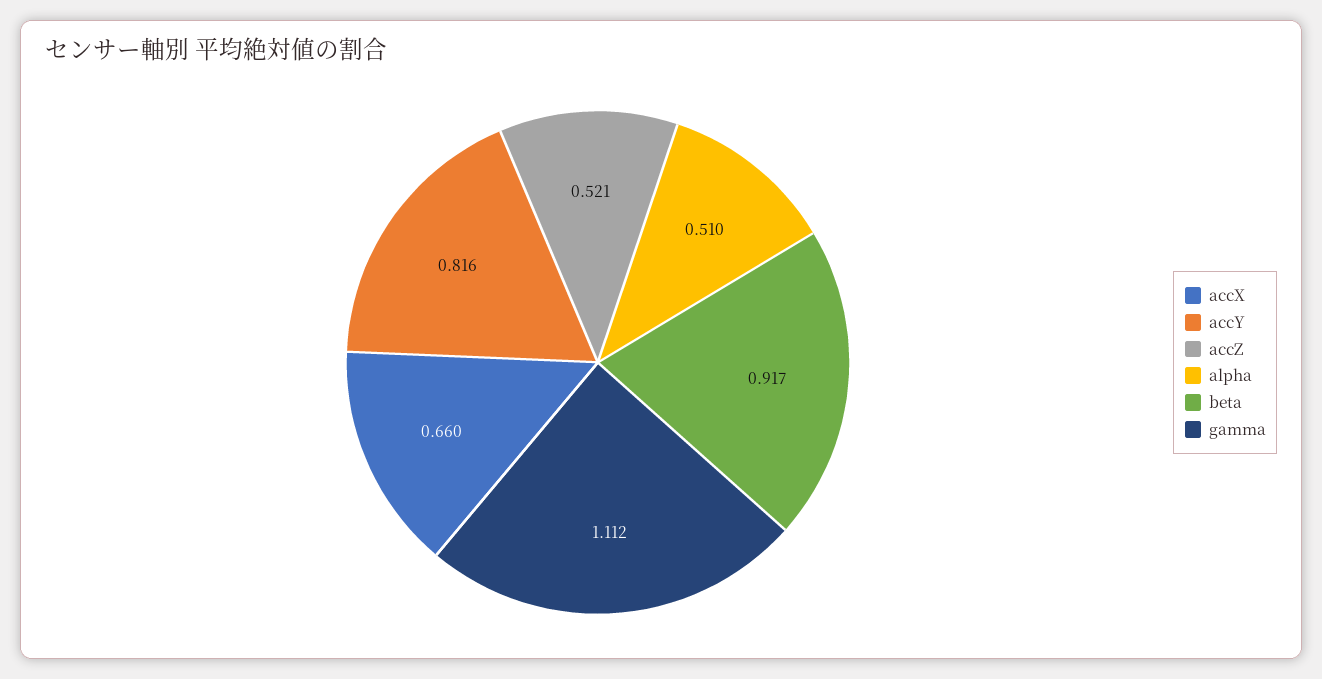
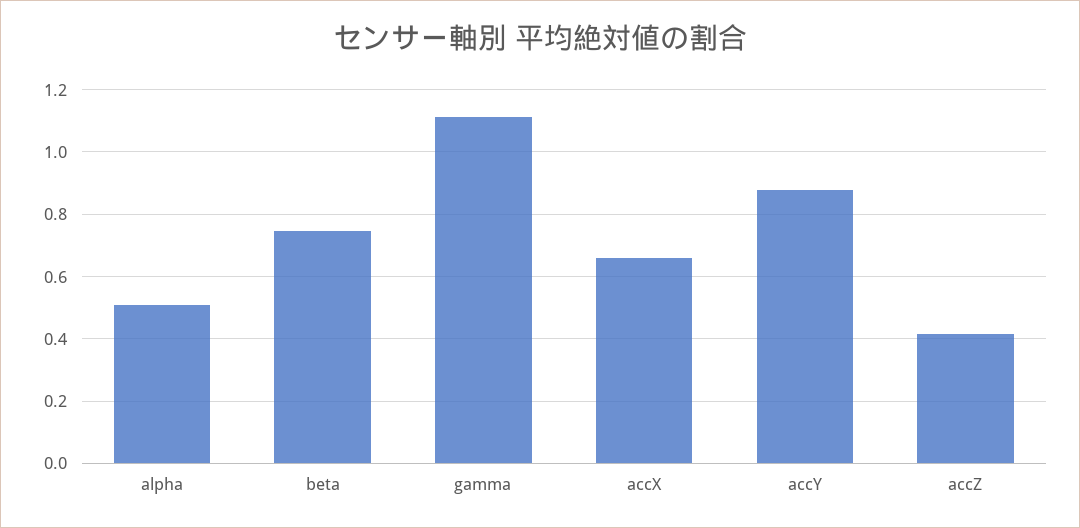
  {
    "accX": 0.66,
-   "accY": 0.816,
+   "accY": 0.88,
-   "accZ": 0.521,
+   "accZ": 0.42,
    "alpha": 0.51,
-   "beta": 0.917,
+   "beta": 0.74,
    "gamma": 1.112
  }

